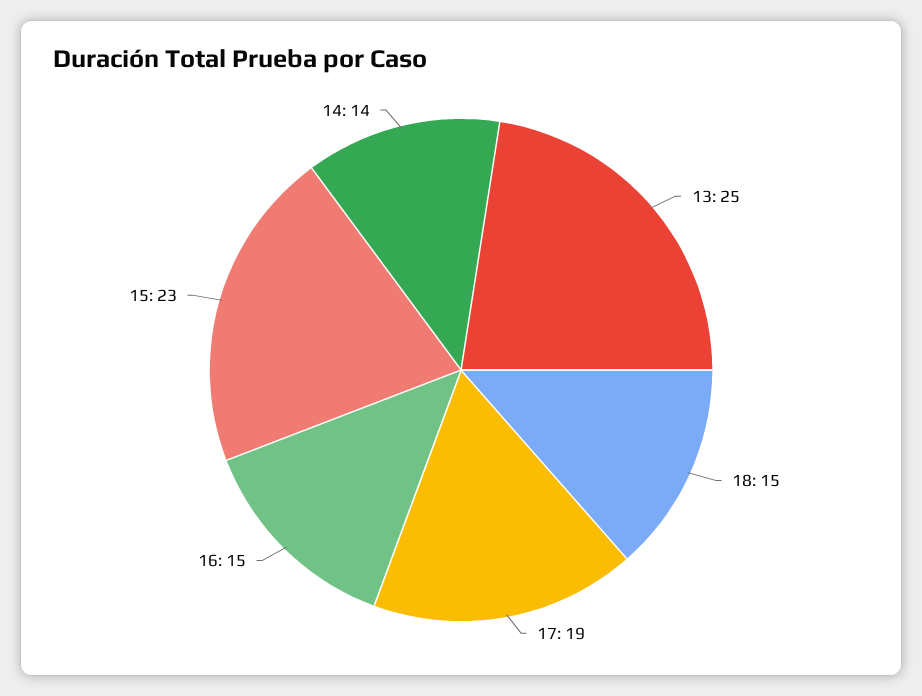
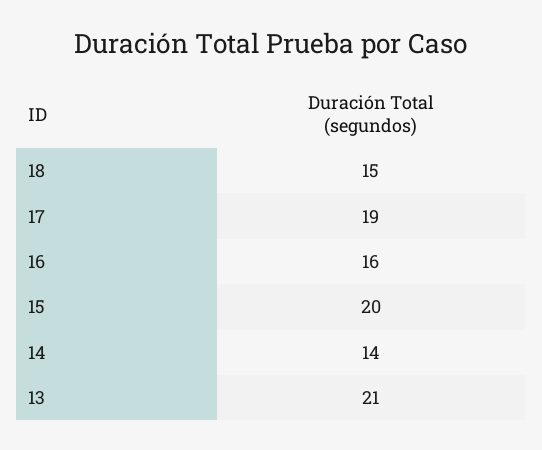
  {
-   "13": 25,
+   "13": 21,
    "18": 15,
    "17": 19,
-   "16": 15,
+   "16": 16,
-   "15": 23,
+   "15": 20,
    "14": 14
  }

